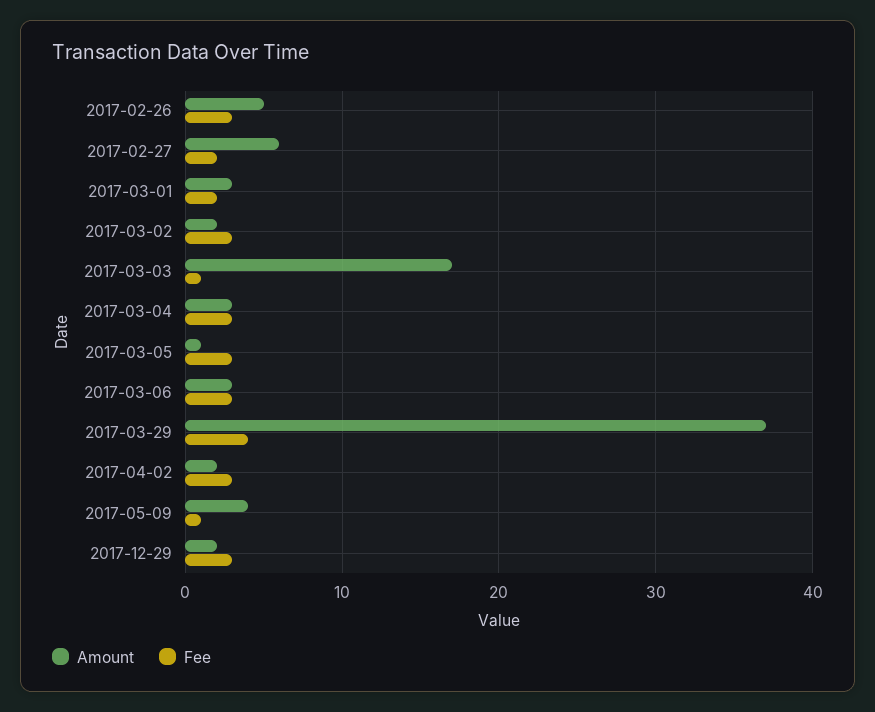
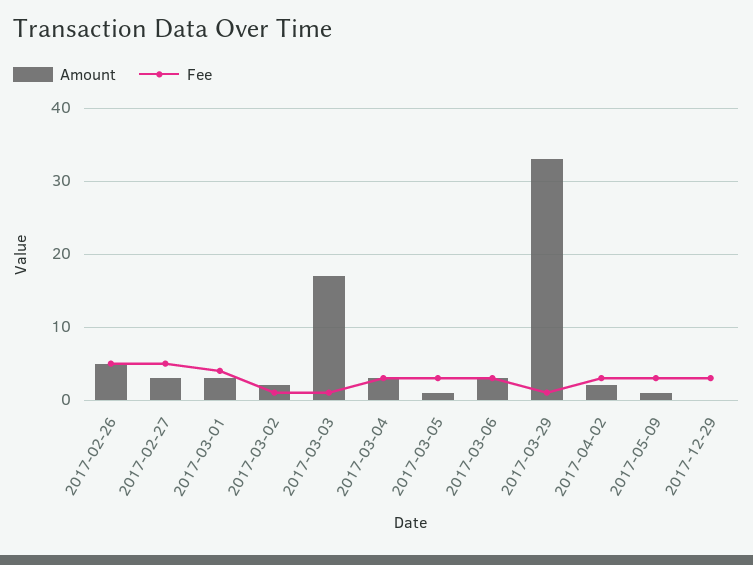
  {
    "Amount": {
      "2017-02-26": 5,
-     "2017-02-27": 6,
+     "2017-02-27": 3,
      "2017-03-01": 3,
      "2017-03-02": 2,
      "2017-03-03": 17,
      "2017-03-04": 3,
      "2017-03-05": 1,
      "2017-03-06": 3,
-     "2017-03-29": 37,
+     "2017-03-29": 33,
      "2017-04-02": 2,
-     "2017-05-09": 4,
+     "2017-05-09": 1,
-     "2017-12-29": 2
+     "2017-12-29": 0
    },
    "Fee": {
-     "2017-02-26": 3,
+     "2017-02-26": 5,
-     "2017-02-27": 2,
+     "2017-02-27": 5,
-     "2017-03-01": 2,
+     "2017-03-01": 4,
-     "2017-03-02": 3,
+     "2017-03-02": 1,
      "2017-03-03": 1,
      "2017-03-04": 3,
      "2017-03-05": 3,
      "2017-03-06": 3,
-     "2017-03-29": 4,
+     "2017-03-29": 1,
      "2017-04-02": 3,
-     "2017-05-09": 1,
+     "2017-05-09": 3,
      "2017-12-29": 3
    }
  }

